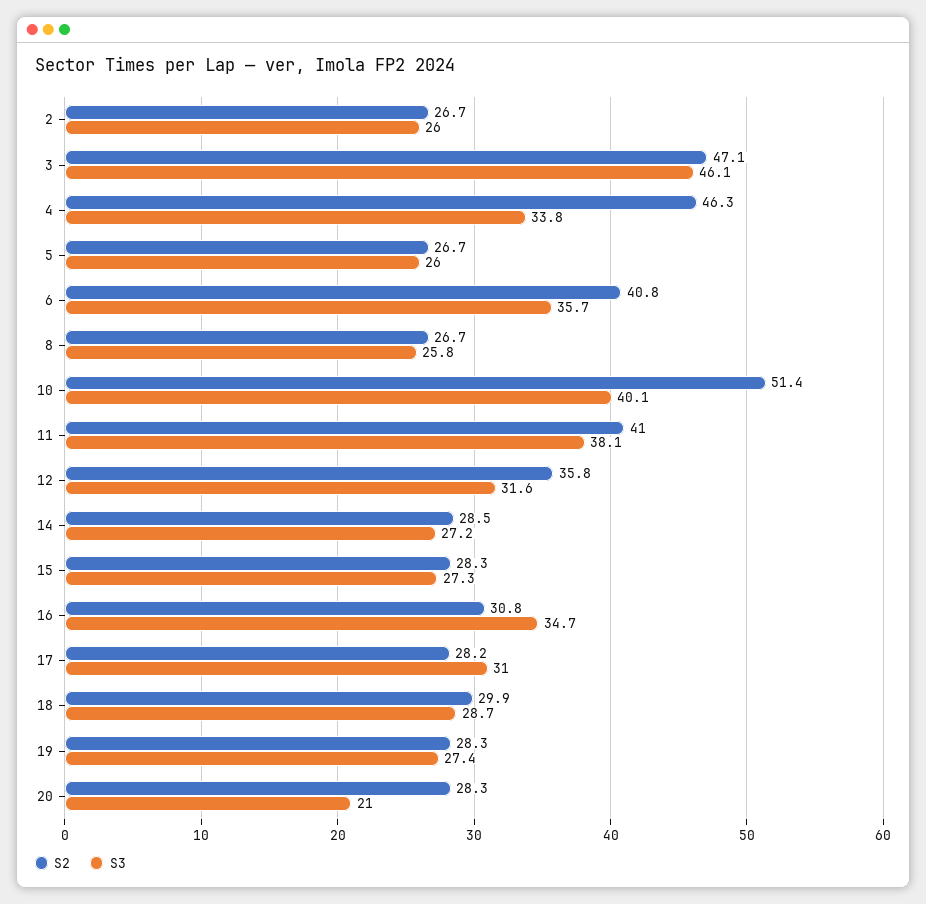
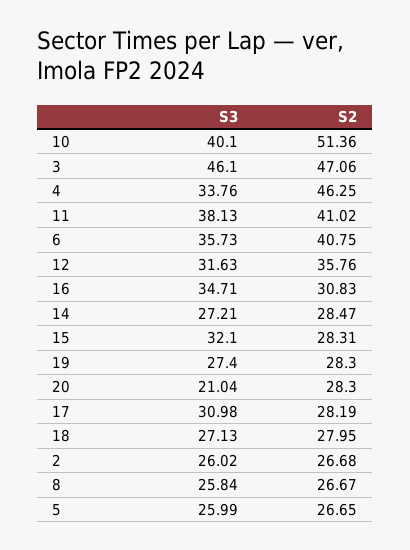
  {
    "S2": {
      "2": 26.68,
      "3": 47.06,
      "4": 46.25,
      "5": 26.65,
      "6": 40.75,
      "8": 26.67,
      "10": 51.36,
      "11": 41.02,
      "12": 35.76,
      "14": 28.47,
      "15": 28.31,
      "16": 30.83,
      "17": 28.19,
-     "18": 29.9,
+     "18": 27.95,
      "19": 28.3,
      "20": 28.3
    },
    "S3": {
      "2": 26.02,
      "3": 46.1,
      "4": 33.76,
      "5": 25.99,
      "6": 35.73,
      "8": 25.84,
      "10": 40.1,
      "11": 38.13,
      "12": 31.63,
      "14": 27.21,
-     "15": 27.3,
+     "15": 32.1,
      "16": 34.71,
      "17": 30.98,
-     "18": 28.7,
+     "18": 27.13,
      "19": 27.4,
      "20": 21.04
    }
  }

